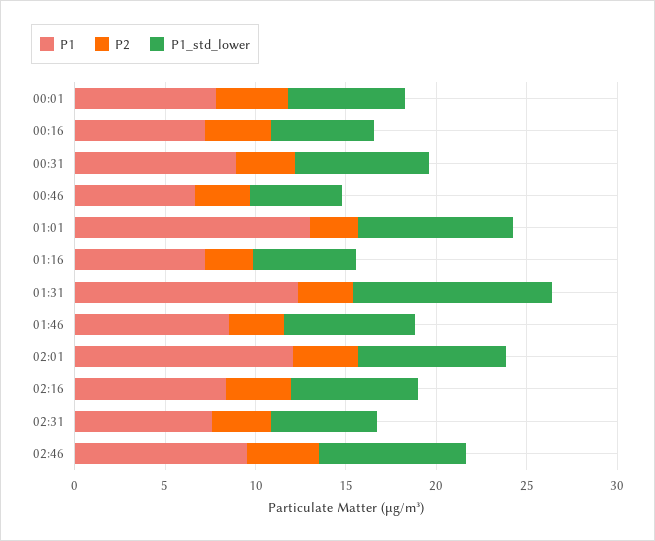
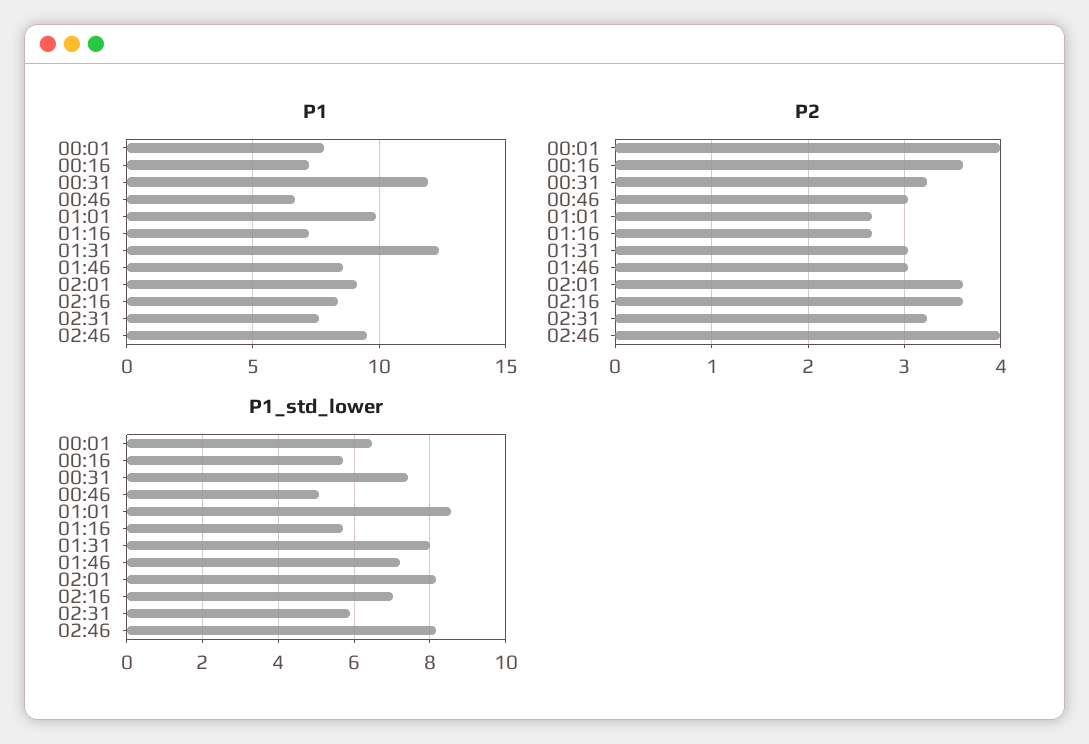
  {
    "P1": {
      "00:01": 8,
      "00:16": 7,
-     "00:31": 9,
+     "00:31": 12,
      "00:46": 6.5,
-     "01:01": 13,
+     "01:01": 10,
      "01:16": 7,
      "01:31": 12.5,
      "01:46": 8.5,
-     "02:01": 12,
+     "02:01": 9,
      "02:16": 8.5,
      "02:31": 7.5,
      "02:46": 9.5
    },
    "P2": {
      "00:01": 4,
      "00:16": 3.6,
      "00:31": 3.2,
      "00:46": 3,
      "01:01": 2.7,
      "01:16": 2.7,
      "01:31": 3,
      "01:46": 3,
      "02:01": 3.6,
      "02:16": 3.6,
      "02:31": 3.2,
      "02:46": 4
    },
    "P1_std_lower": {
      "00:01": 6.4,
      "00:16": 5.8,
      "00:31": 7.4,
      "00:46": 5,
      "01:01": 8.6,
      "01:16": 5.8,
-     "01:31": 11,
+     "01:31": 8,
      "01:46": 7.2,
      "02:01": 8.2,
      "02:16": 7,
      "02:31": 5.8,
      "02:46": 8.2
    }
  }

